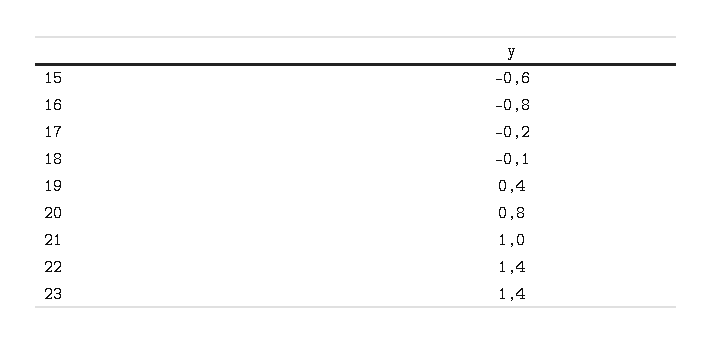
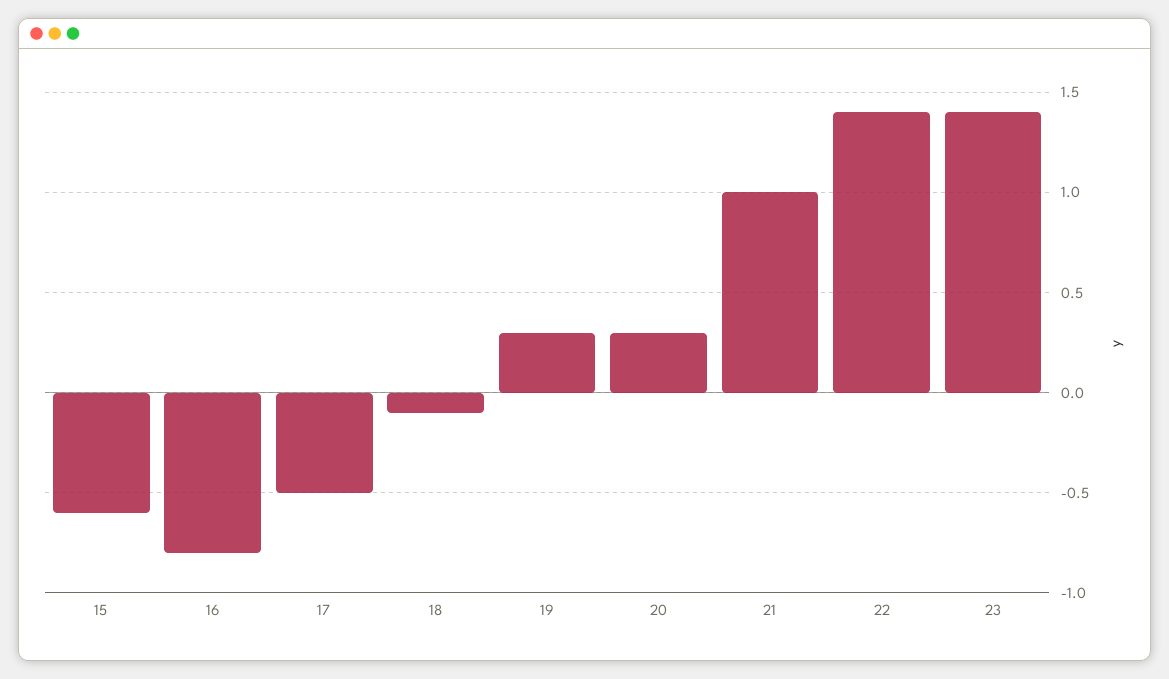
  {
    "15": -0.6,
    "16": -0.8,
-   "17": -0.2,
+   "17": -0.5,
    "18": -0.1,
-   "19": 0.4,
+   "19": 0.3,
-   "20": 0.8,
+   "20": 0.3,
    "21": 1,
    "22": 1.4,
    "23": 1.4
  }

